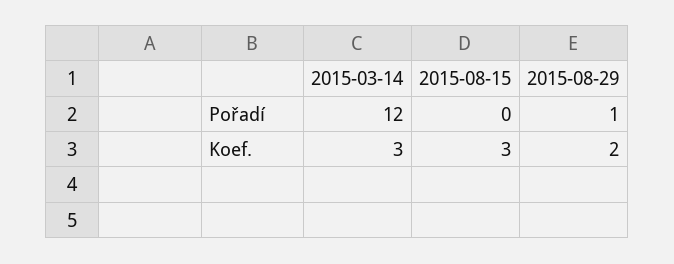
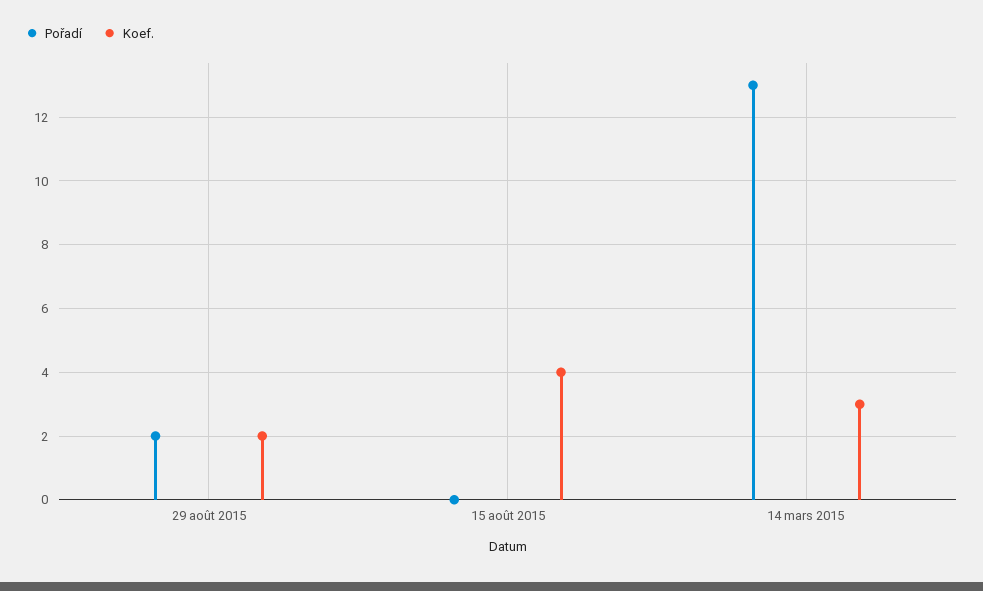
  {
    "Pořadí": {
-     "2015-03-14": 12,
+     "2015-03-14": 13,
      "2015-08-15": 0,
-     "2015-08-29": 1
+     "2015-08-29": 2
    },
    "Koef.": {
      "2015-03-14": 3,
-     "2015-08-15": 3,
+     "2015-08-15": 4,
      "2015-08-29": 2
    }
  }

